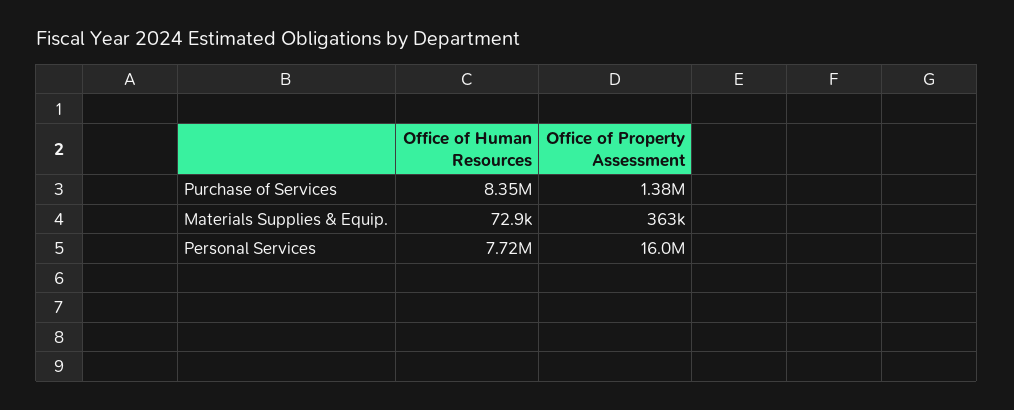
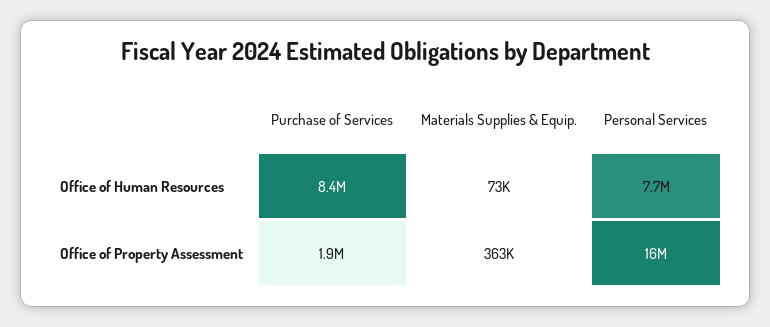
  {
    "Office of Human Resources": {
      "Purchase of Services": 8350000,
      "Materials Supplies & Equip.": 72900,
      "Personal Services": 7720000
    },
    "Office of Property Assessment": {
-     "Purchase of Services": 1380000,
+     "Purchase of Services": 1900000,
      "Materials Supplies & Equip.": 363000,
      "Personal Services": 16000000
    }
  }

